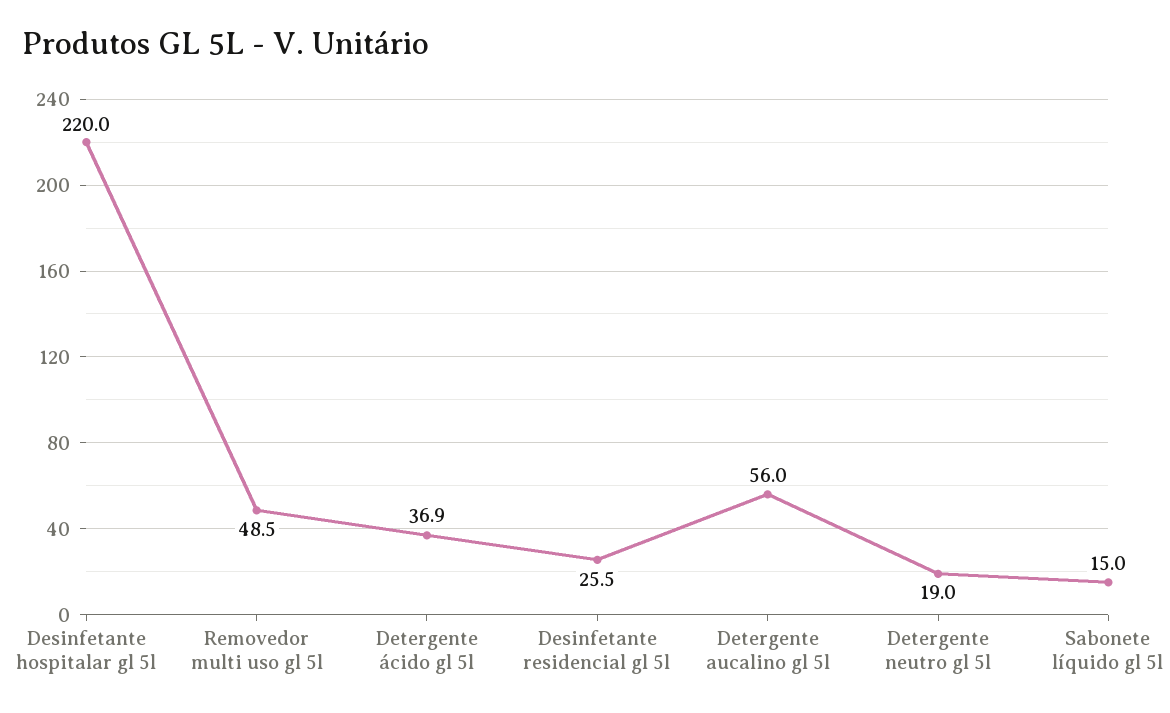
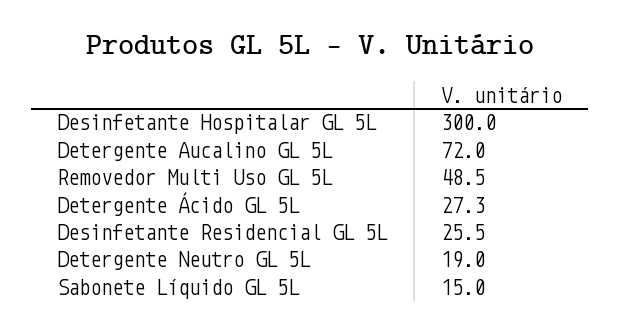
  {
-   "Desinfetante hospitalar gl 5l": 220,
+   "Desinfetante hospitalar gl 5l": 300,
    "Removedor multi uso gl 5l": 48.5,
-   "Detergente ácido gl 5l": 36.9,
+   "Detergente ácido gl 5l": 27.3,
    "Desinfetante residencial gl 5l": 25.5,
-   "Detergente aucalino gl 5l": 56,
+   "Detergente aucalino gl 5l": 72,
    "Detergente neutro gl 5l": 19,
    "Sabonete líquido gl 5l": 15
  }

